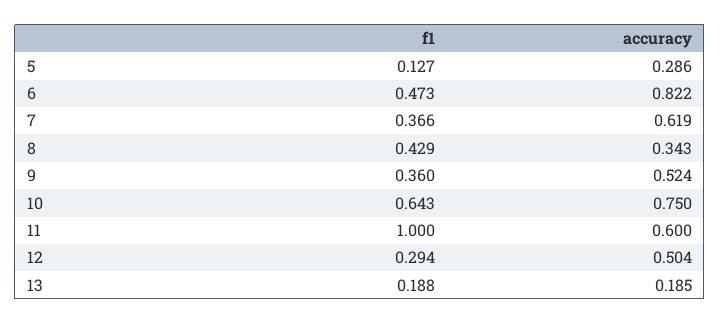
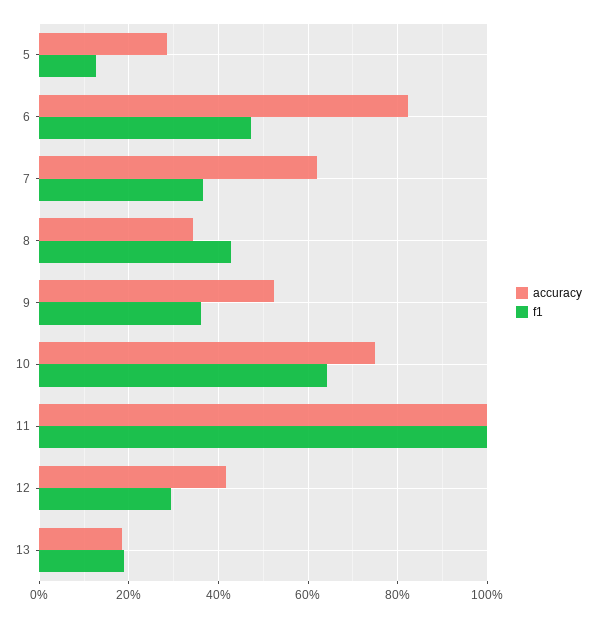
  {
    "f1": {
      "5": 0.127,
      "6": 0.473,
      "7": 0.366,
      "8": 0.429,
      "9": 0.36,
      "10": 0.643,
      "11": 1,
      "12": 0.294,
      "13": 0.188
    },
    "accuracy": {
      "5": 0.286,
      "6": 0.822,
      "7": 0.619,
      "8": 0.343,
      "9": 0.524,
      "10": 0.75,
-     "11": 0.6,
+     "11": 1,
-     "12": 0.504,
+     "12": 0.42,
      "13": 0.185
    }
  }

